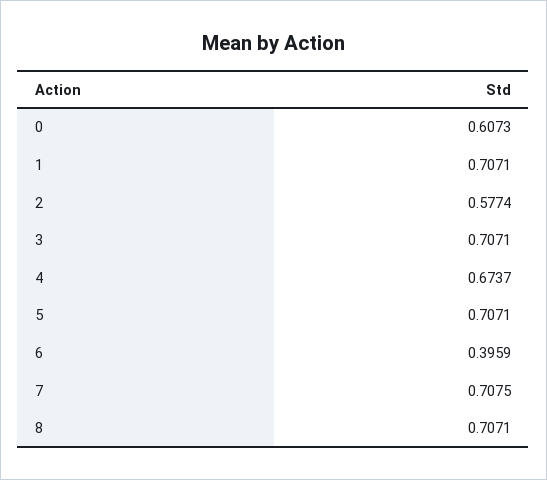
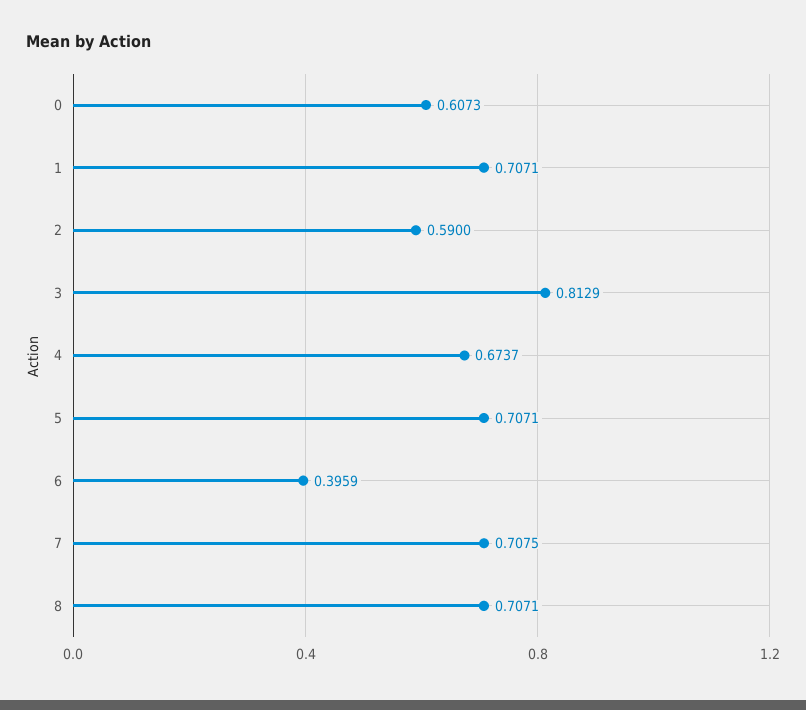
  {
    "0": 0.6073,
    "1": 0.7071,
-   "2": 0.5774,
+   "2": 0.59,
-   "3": 0.7071,
+   "3": 0.8129,
    "4": 0.6737,
    "5": 0.7071,
    "6": 0.3959,
    "7": 0.7075,
    "8": 0.7071
  }

